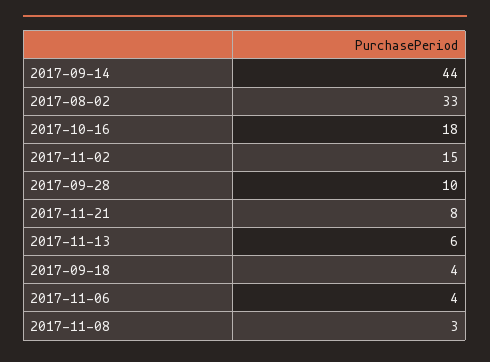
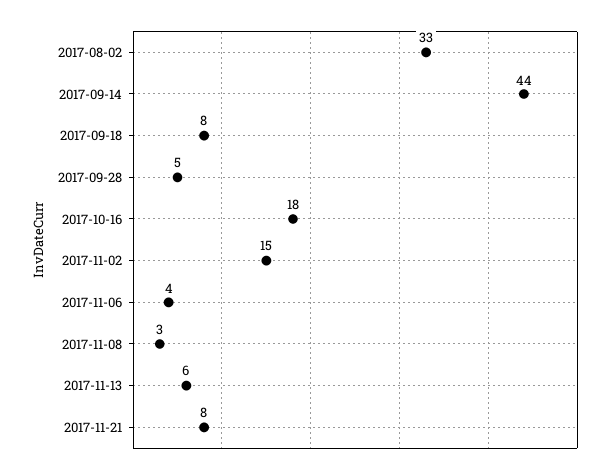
  {
    "2017-09-14": 44,
    "2017-08-02": 33,
    "2017-10-16": 18,
    "2017-11-02": 15,
-   "2017-09-28": 10,
+   "2017-09-28": 5,
    "2017-11-21": 8,
    "2017-11-13": 6,
-   "2017-09-18": 4,
+   "2017-09-18": 8,
    "2017-11-06": 4,
    "2017-11-08": 3
  }

